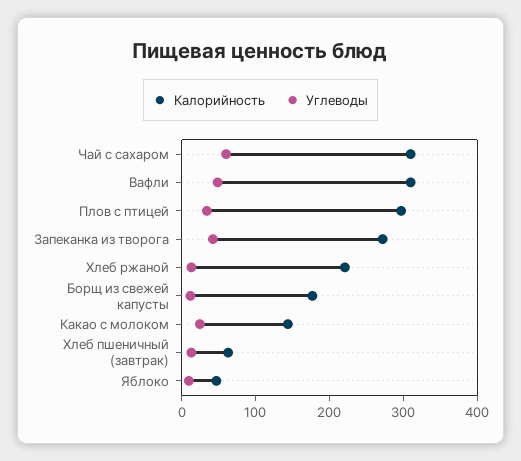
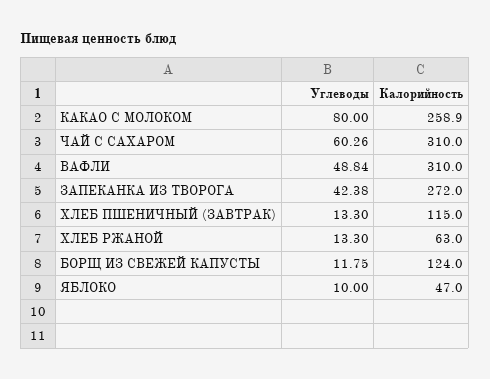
  {
    "Калорийность": {
      "Чай с сахаром": 310,
      "Вафли": 310,
-     "Плов с птицей": 300,
      "Запеканка из творога": 272,
-     "Хлеб ржаной": 220,
+     "Хлеб ржаной": 63,
-     "Борщ из свежей капусты": 180,
+     "Борщ из свежей капусты": 124,
-     "Какао с молоком": 140,
+     "Какао с молоком": 258.9,
-     "Хлеб пшеничный (завтрак)": 60,
+     "Хлеб пшеничный (завтрак)": 115,
      "Яблоко": 47
    },
    "Углеводы": {
      "Чай с сахаром": 60.26,
      "Вафли": 48.84,
-     "Плов с птицей": 40,
      "Запеканка из творога": 42.38,
      "Хлеб ржаной": 13.3,
      "Борщ из свежей капусты": 11.75,
-     "Какао с молоком": 20,
+     "Какао с молоком": 80,
      "Хлеб пшеничный (завтрак)": 13.3,
      "Яблоко": 10
    }
  }

